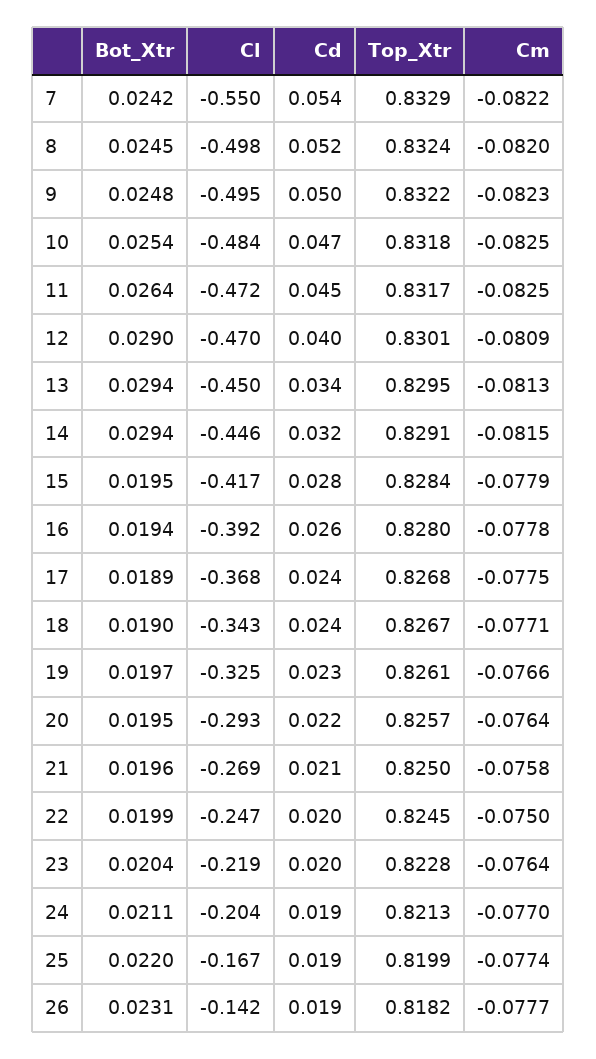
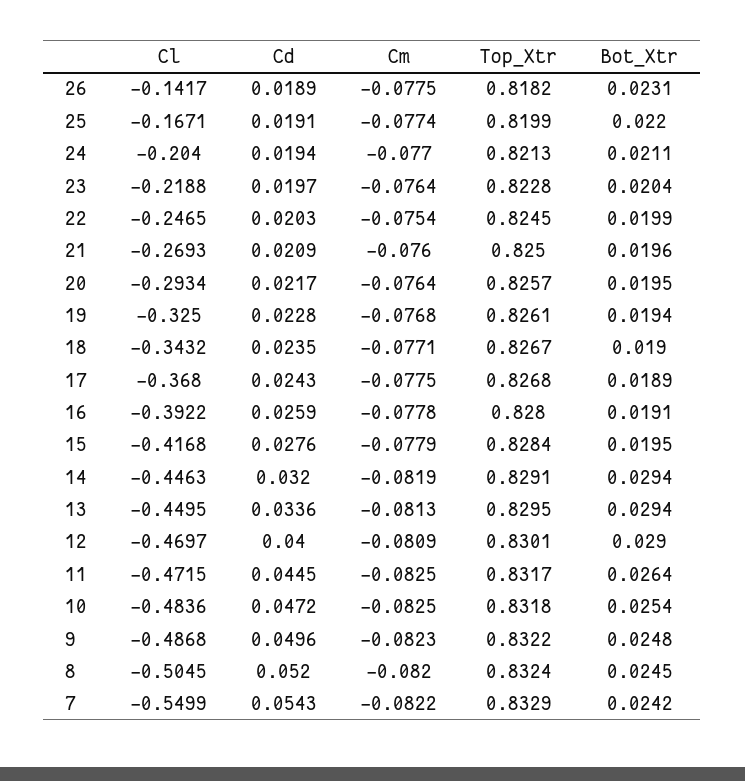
  {
    "Bot_Xtr": {
      "7": 0.0242,
      "8": 0.0245,
      "9": 0.0248,
      "10": 0.0254,
      "11": 0.0264,
      "12": 0.029,
      "13": 0.0294,
      "14": 0.0294,
      "15": 0.0195,
-     "16": 0.0194,
+     "16": 0.0191,
      "17": 0.0189,
      "18": 0.019,
-     "19": 0.0197,
+     "19": 0.0194,
      "20": 0.0195,
      "21": 0.0196,
      "22": 0.0199,
      "23": 0.0204,
      "24": 0.0211,
      "25": 0.022,
      "26": 0.0231
    },
    "Cl": {
      "7": -0.5499,
-     "8": -0.498,
+     "8": -0.5045,
-     "9": -0.495,
+     "9": -0.4868,
      "10": -0.4836,
      "11": -0.4715,
      "12": -0.4697,
      "13": -0.4495,
      "14": -0.4463,
      "15": -0.4168,
      "16": -0.3922,
      "17": -0.368,
      "18": -0.3432,
      "19": -0.325,
      "20": -0.2934,
      "21": -0.2693,
      "22": -0.2465,
      "23": -0.2188,
      "24": -0.204,
      "25": -0.1671,
      "26": -0.1417
    },
    "Cd": {
      "7": 0.0543,
      "8": 0.052,
      "9": 0.0496,
      "10": 0.0472,
      "11": 0.0445,
      "12": 0.04,
      "13": 0.0336,
      "14": 0.032,
      "15": 0.0276,
      "16": 0.0259,
      "17": 0.0243,
      "18": 0.0235,
      "19": 0.0228,
      "20": 0.0217,
      "21": 0.0209,
      "22": 0.0203,
      "23": 0.0197,
      "24": 0.0194,
      "25": 0.0191,
      "26": 0.0189
    },
    "Top_Xtr": {
      "7": 0.8329,
      "8": 0.8324,
      "9": 0.8322,
      "10": 0.8318,
      "11": 0.8317,
      "12": 0.8301,
      "13": 0.8295,
      "14": 0.8291,
      "15": 0.8284,
      "16": 0.828,
      "17": 0.8268,
      "18": 0.8267,
      "19": 0.8261,
      "20": 0.8257,
      "21": 0.825,
      "22": 0.8245,
      "23": 0.8228,
      "24": 0.8213,
      "25": 0.8199,
      "26": 0.8182
    },
    "Cm": {
      "7": -0.0822,
      "8": -0.082,
      "9": -0.0823,
      "10": -0.0825,
      "11": -0.0825,
      "12": -0.0809,
      "13": -0.0813,
-     "14": -0.0815,
+     "14": -0.0819,
      "15": -0.0779,
      "16": -0.0778,
      "17": -0.0775,
      "18": -0.0771,
-     "19": -0.0766,
+     "19": -0.0768,
      "20": -0.0764,
-     "21": -0.0758,
+     "21": -0.076,
-     "22": -0.075,
+     "22": -0.0754,
      "23": -0.0764,
      "24": -0.077,
      "25": -0.0774,
-     "26": -0.0777
+     "26": -0.0775
    }
  }

